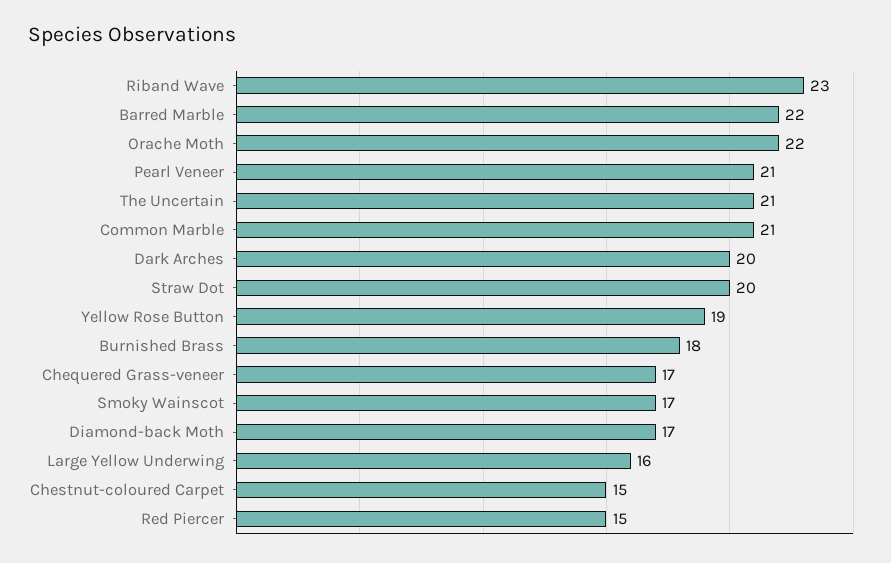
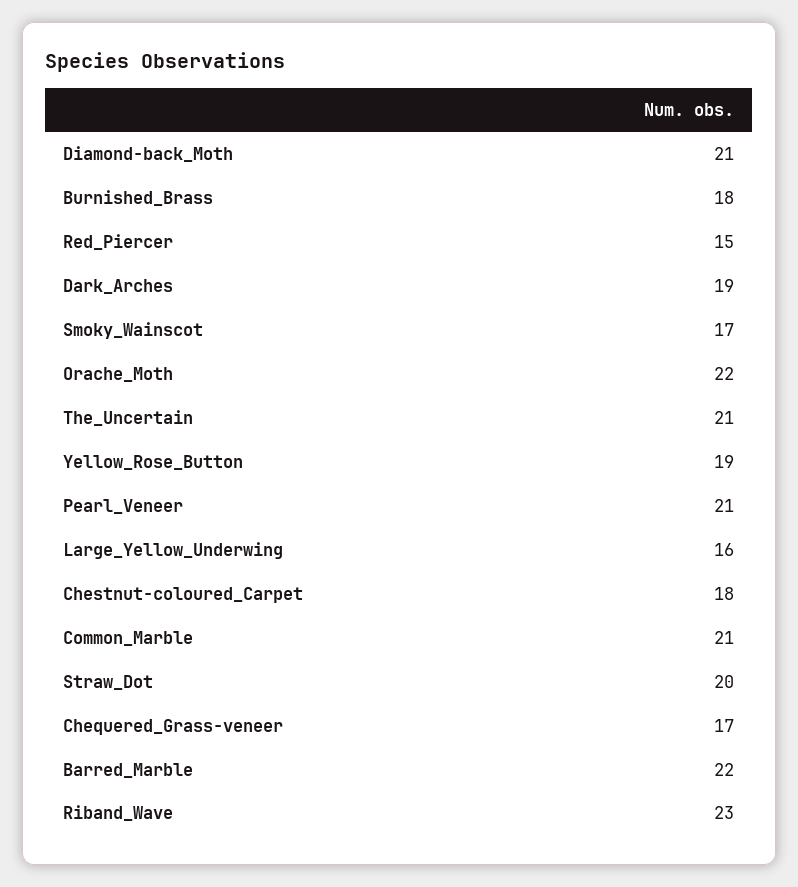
  {
    "Riband Wave": 23,
    "Barred Marble": 22,
    "Orache Moth": 22,
    "Pearl Veneer": 21,
    "The Uncertain": 21,
    "Common Marble": 21,
-   "Dark Arches": 20,
+   "Dark Arches": 19,
    "Straw Dot": 20,
    "Yellow Rose Button": 19,
    "Burnished Brass": 18,
    "Chequered Grass-veneer": 17,
    "Smoky Wainscot": 17,
-   "Diamond-back Moth": 17,
+   "Diamond-back Moth": 21,
    "Large Yellow Underwing": 16,
-   "Chestnut-coloured Carpet": 15,
+   "Chestnut-coloured Carpet": 18,
    "Red Piercer": 15
  }

